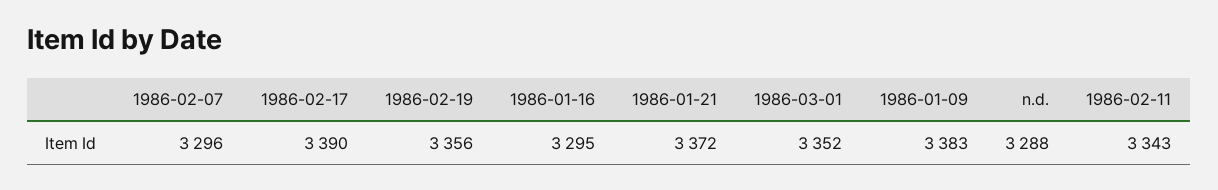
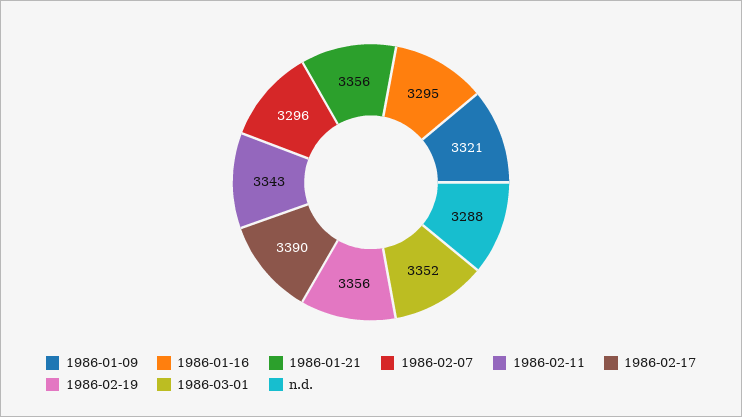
  {
    "1986-02-07": 3296,
    "1986-02-17": 3390,
    "1986-02-19": 3356,
    "1986-01-16": 3295,
-   "1986-01-21": 3372,
+   "1986-01-21": 3356,
    "1986-03-01": 3352,
-   "1986-01-09": 3383,
+   "1986-01-09": 3321,
    "n.d.": 3288,
    "1986-02-11": 3343
  }

